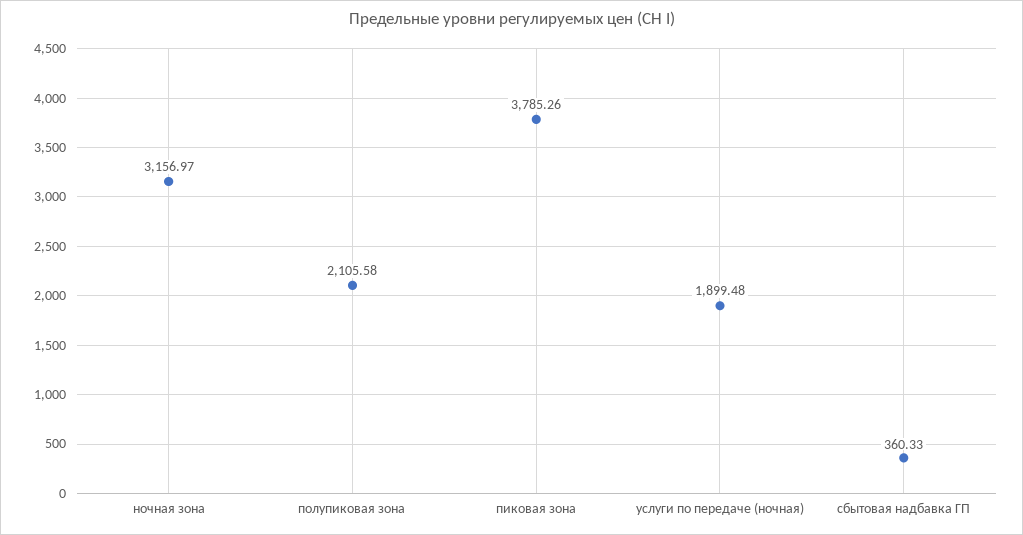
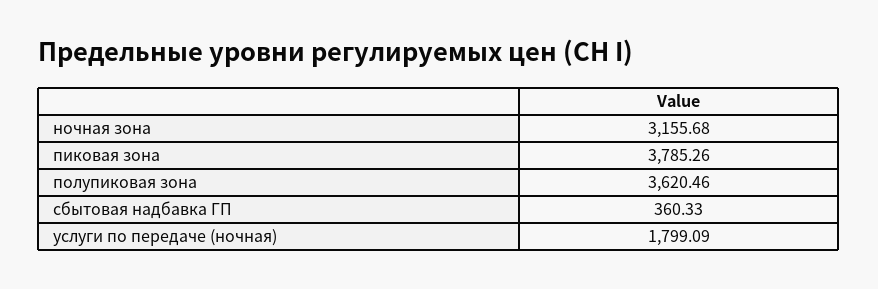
  {
-   "ночная зона": 3156.97,
+   "ночная зона": 3155.68,
-   "полупиковая зона": 2105.58,
+   "полупиковая зона": 3620.46,
    "пиковая зона": 3785.26,
-   "услуги по передаче (ночная)": 1899.48,
+   "услуги по передаче (ночная)": 1799.09,
    "сбытовая надбавка ГП": 360.33
  }

